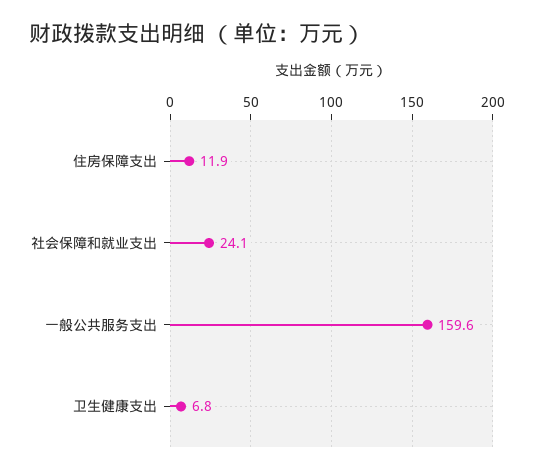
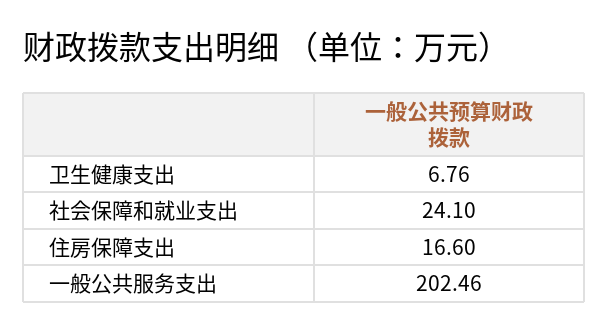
  {
-   "住房保障支出": 11.9,
+   "住房保障支出": 16.6,
    "社会保障和就业支出": 24.1,
-   "一般公共服务支出": 159.6,
+   "一般公共服务支出": 202.46,
    "卫生健康支出": 6.76
  }

